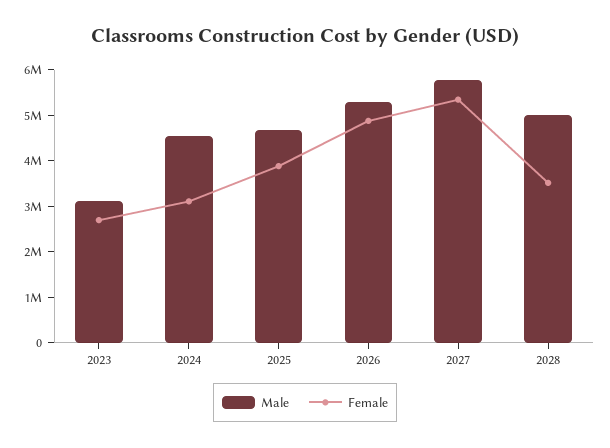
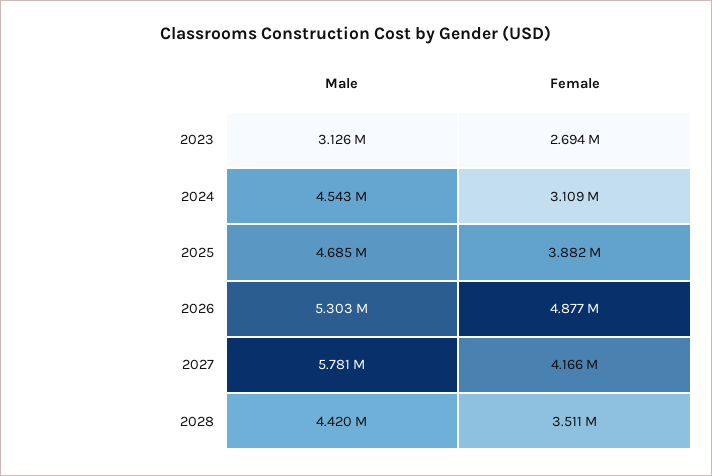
  {
    "Male": {
      "2023": 3126000,
      "2024": 4543000,
      "2025": 4685000,
      "2026": 5303000,
      "2027": 5781000,
-     "2028": 5000000
+     "2028": 4420000
    },
    "Female": {
      "2023": 2694000,
      "2024": 3109000,
      "2025": 3882000,
      "2026": 4877000,
-     "2027": 5400000,
+     "2027": 4166000,
      "2028": 3511000
    }
  }

